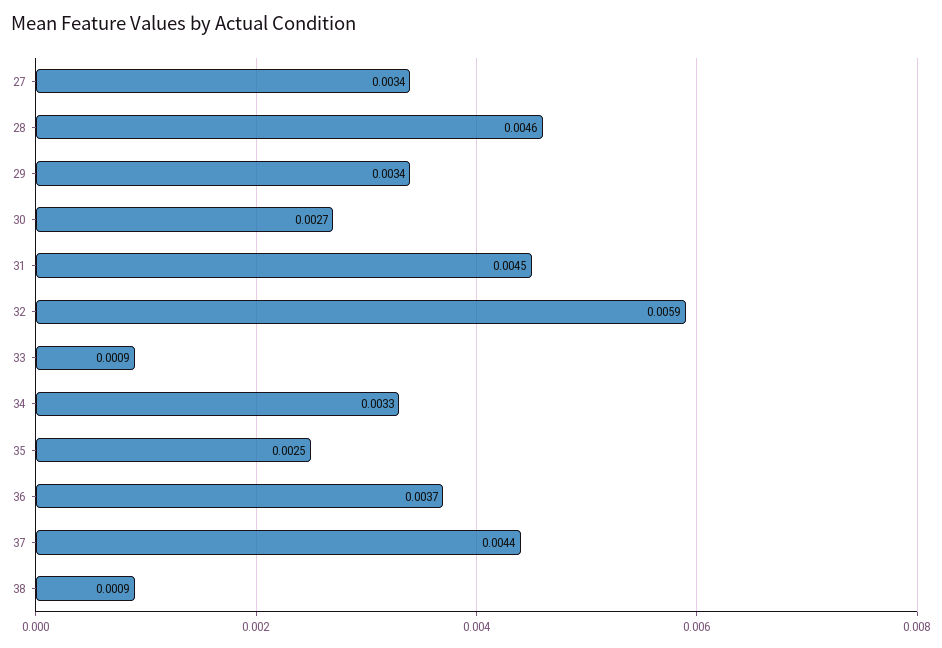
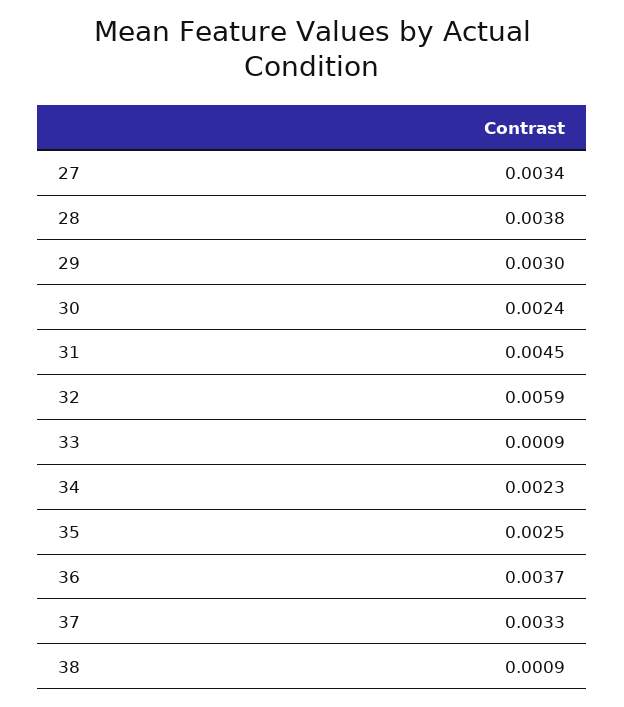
  {
    "27": 0.0034,
-   "28": 0.0046,
+   "28": 0.0038,
-   "29": 0.0034,
+   "29": 0.003,
-   "30": 0.0027,
+   "30": 0.0024,
    "31": 0.0045,
    "32": 0.0059,
    "33": 0.0009,
-   "34": 0.0033,
+   "34": 0.0023,
    "35": 0.0025,
    "36": 0.0037,
-   "37": 0.0044,
+   "37": 0.0033,
    "38": 0.0009
  }

